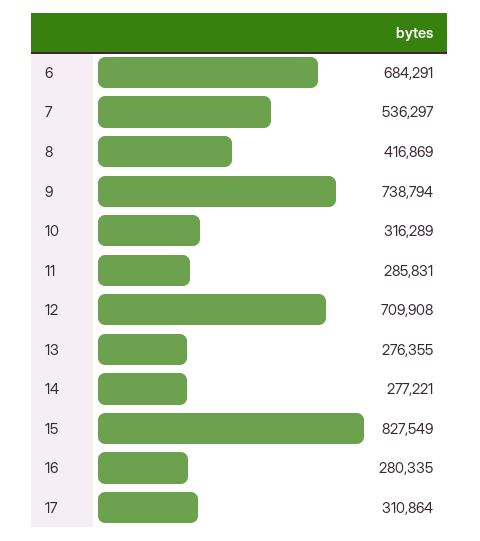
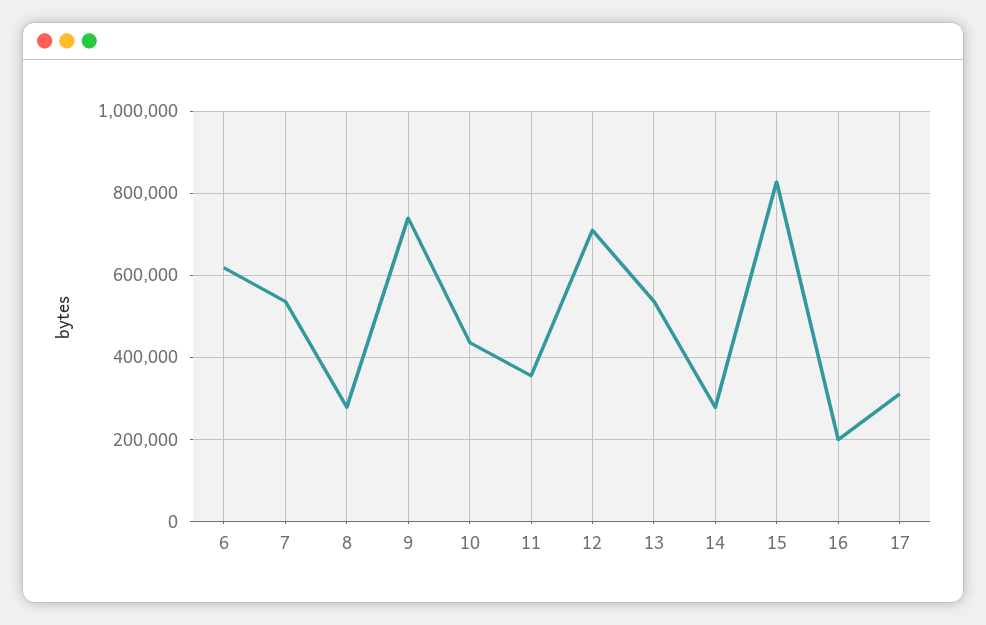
  {
-   "6": 684291,
+   "6": 620000,
    "7": 536297,
-   "8": 416869,
+   "8": 280000,
    "9": 738794,
-   "10": 316289,
+   "10": 440000,
-   "11": 285831,
+   "11": 360000,
    "12": 709908,
-   "13": 276355,
+   "13": 540000,
    "14": 277221,
    "15": 827549,
-   "16": 280335,
+   "16": 200000,
    "17": 310864
  }

